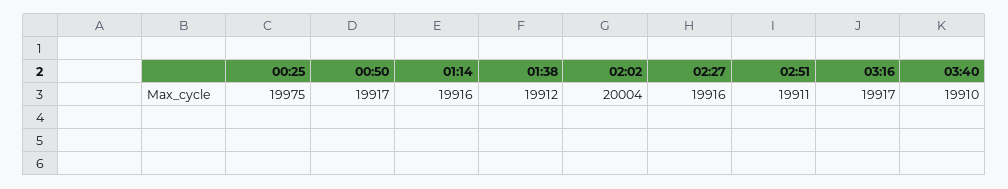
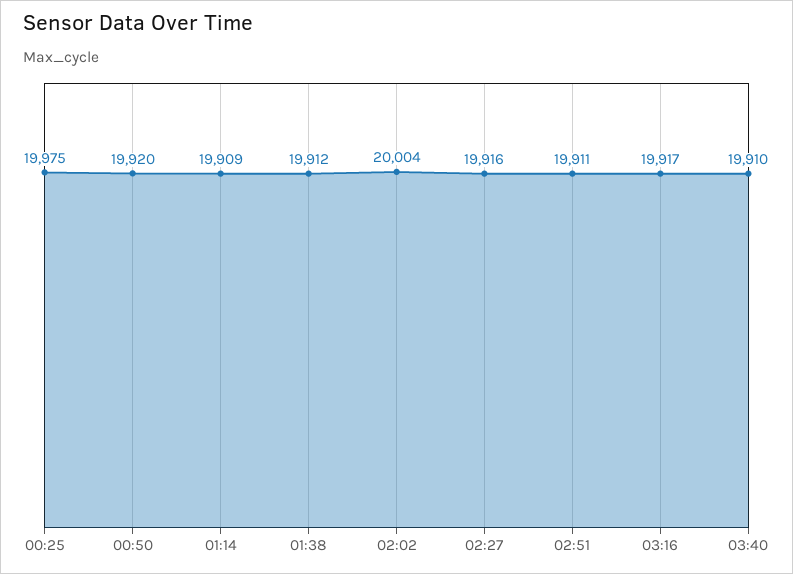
  {
    "00:25": 19975,
-   "00:50": 19917,
+   "00:50": 19920,
-   "01:14": 19916,
+   "01:14": 19909,
    "01:38": 19912,
    "02:02": 20004,
    "02:27": 19916,
    "02:51": 19911,
    "03:16": 19917,
    "03:40": 19910
  }

